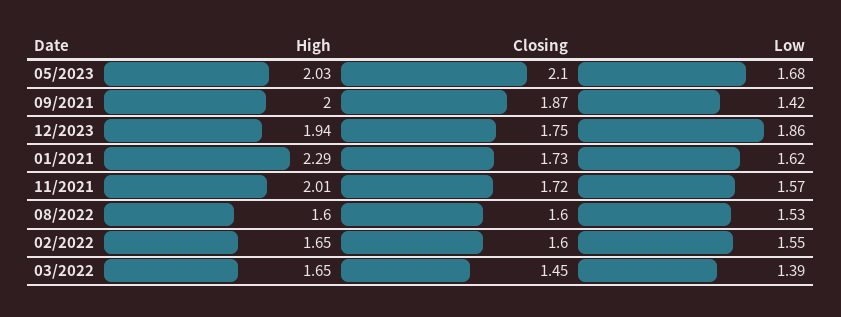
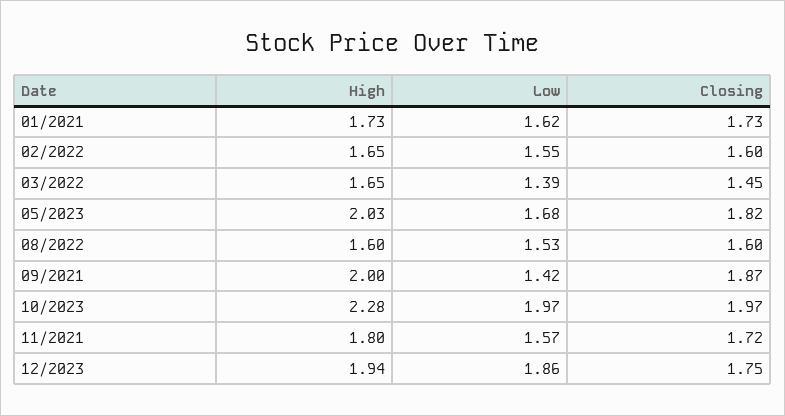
  {
    "High": {
      "05/2023": 2.03,
      "09/2021": 2,
      "12/2023": 1.94,
-     "01/2021": 2.29,
+     "01/2021": 1.73,
-     "11/2021": 2.01,
+     "11/2021": 1.8,
      "08/2022": 1.6,
      "02/2022": 1.65,
-     "03/2022": 1.65
+     "03/2022": 1.65,
+     "10/2023": 2.28
    },
    "Closing": {
-     "05/2023": 2.1,
+     "05/2023": 1.82,
      "09/2021": 1.87,
      "12/2023": 1.75,
      "01/2021": 1.73,
      "11/2021": 1.72,
      "08/2022": 1.6,
      "02/2022": 1.6,
-     "03/2022": 1.45
+     "03/2022": 1.45,
+     "10/2023": 1.97
    },
    "Low": {
      "05/2023": 1.68,
      "09/2021": 1.42,
      "12/2023": 1.86,
      "01/2021": 1.62,
      "11/2021": 1.57,
      "08/2022": 1.53,
      "02/2022": 1.55,
-     "03/2022": 1.39
+     "03/2022": 1.39,
+     "10/2023": 1.97
    }
  }

